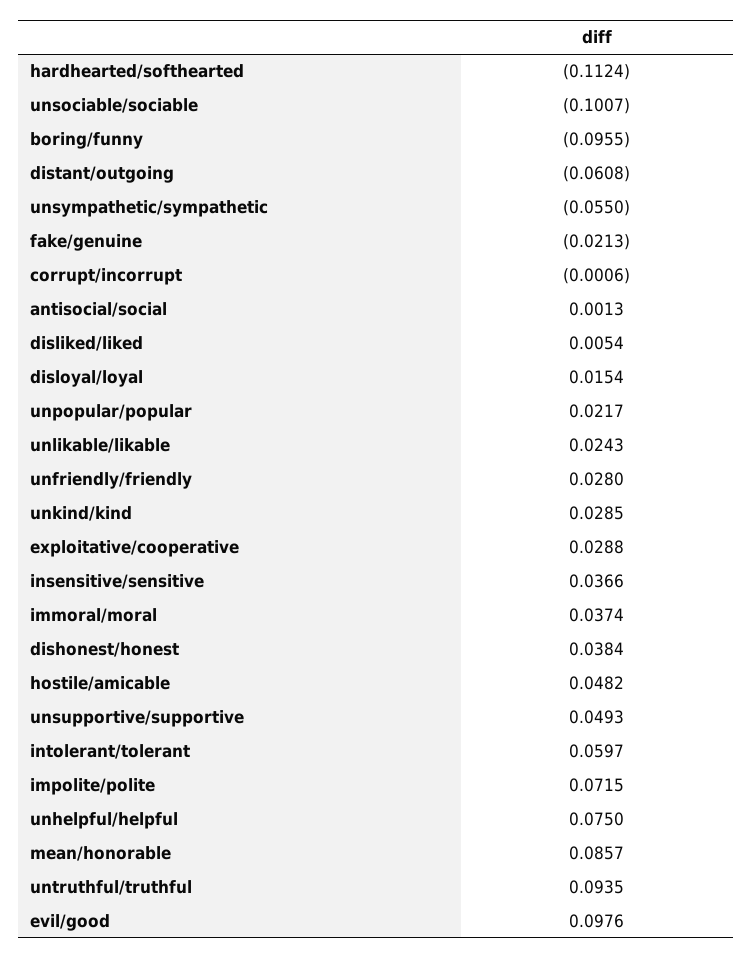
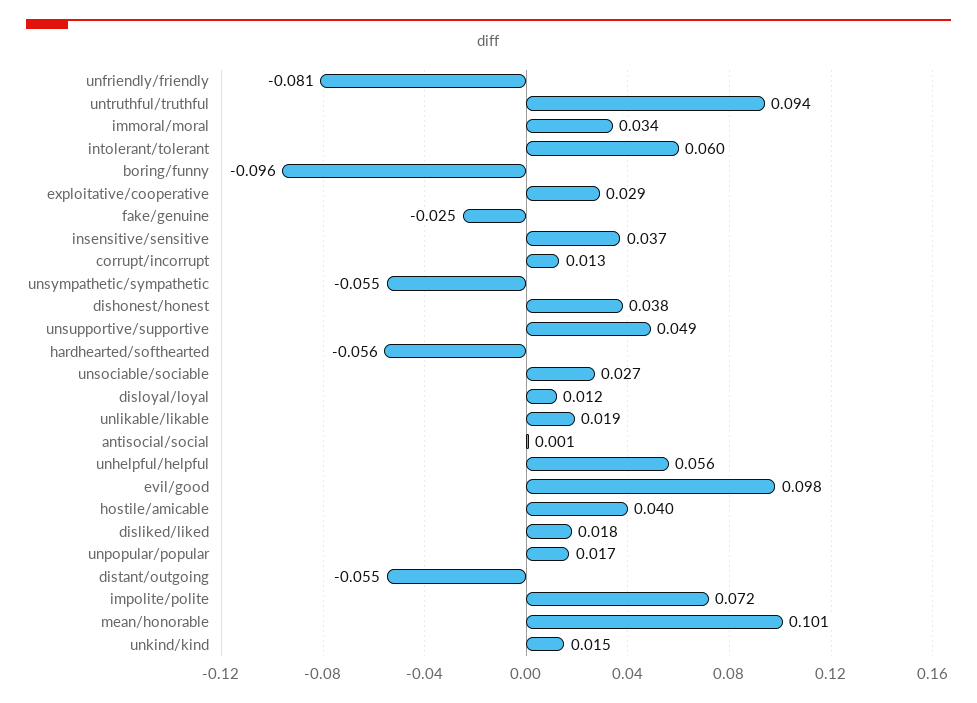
  {
-   "hardhearted/softhearted": -0.1124,
+   "hardhearted/softhearted": -0.056,
-   "unsociable/sociable": -0.1007,
+   "unsociable/sociable": 0.027,
    "boring/funny": -0.0955,
-   "distant/outgoing": -0.0608,
+   "distant/outgoing": -0.055,
    "unsympathetic/sympathetic": -0.055,
-   "fake/genuine": -0.0213,
+   "fake/genuine": -0.025,
-   "corrupt/incorrupt": -0.0006,
+   "corrupt/incorrupt": 0.013,
    "antisocial/social": 0.0013,
-   "disliked/liked": 0.0054,
+   "disliked/liked": 0.018,
-   "disloyal/loyal": 0.0154,
+   "disloyal/loyal": 0.012,
-   "unpopular/popular": 0.0217,
+   "unpopular/popular": 0.017,
-   "unlikable/likable": 0.0243,
+   "unlikable/likable": 0.019,
-   "unfriendly/friendly": 0.028,
+   "unfriendly/friendly": -0.081,
-   "unkind/kind": 0.0285,
+   "unkind/kind": 0.015,
    "exploitative/cooperative": 0.0288,
    "insensitive/sensitive": 0.0366,
-   "immoral/moral": 0.0374,
+   "immoral/moral": 0.034,
    "dishonest/honest": 0.0384,
-   "hostile/amicable": 0.0482,
+   "hostile/amicable": 0.04,
    "unsupportive/supportive": 0.0493,
    "intolerant/tolerant": 0.0597,
    "impolite/polite": 0.0715,
-   "unhelpful/helpful": 0.075,
+   "unhelpful/helpful": 0.056,
-   "mean/honorable": 0.0857,
+   "mean/honorable": 0.101,
    "untruthful/truthful": 0.0935,
    "evil/good": 0.0976
  }

